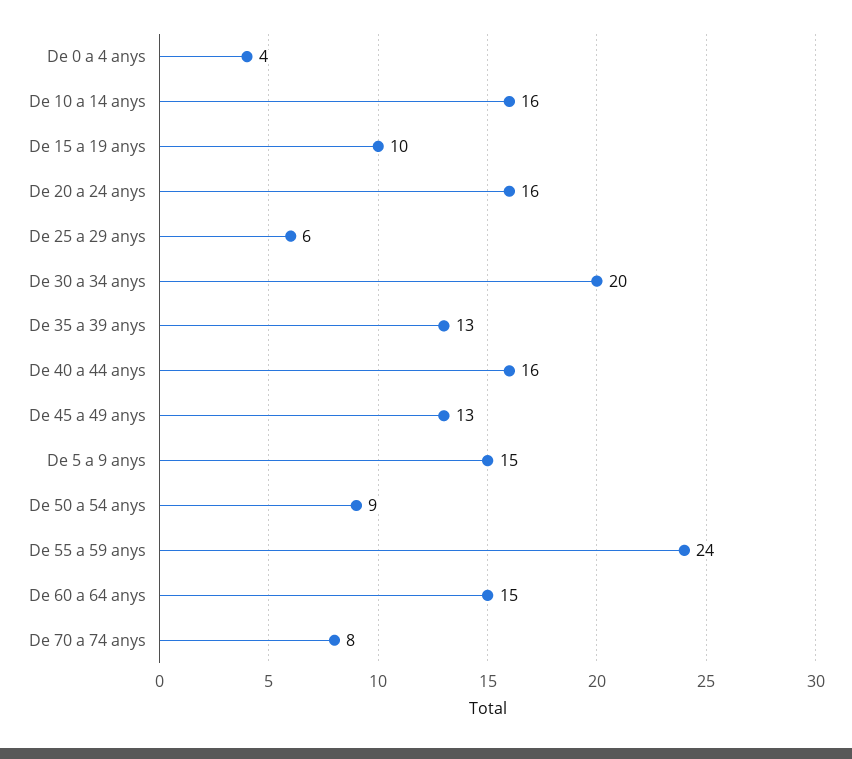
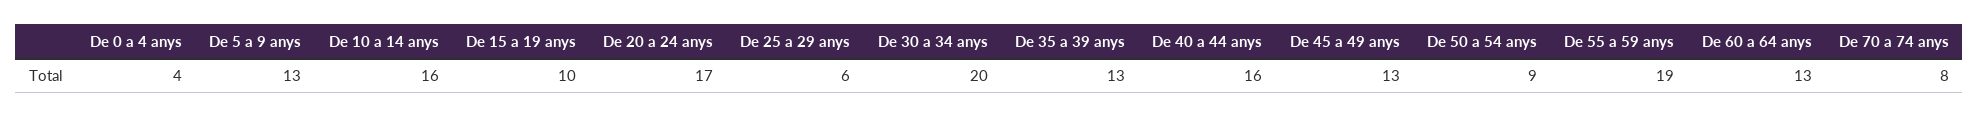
  {
    "De 0 a 4 anys": 4,
    "De 10 a 14 anys": 16,
    "De 15 a 19 anys": 10,
-   "De 20 a 24 anys": 16,
+   "De 20 a 24 anys": 17,
    "De 25 a 29 anys": 6,
    "De 30 a 34 anys": 20,
    "De 35 a 39 anys": 13,
    "De 40 a 44 anys": 16,
    "De 45 a 49 anys": 13,
-   "De 5 a 9 anys": 15,
+   "De 5 a 9 anys": 13,
    "De 50 a 54 anys": 9,
-   "De 55 a 59 anys": 24,
+   "De 55 a 59 anys": 19,
-   "De 60 a 64 anys": 15,
+   "De 60 a 64 anys": 13,
    "De 70 a 74 anys": 8
  }

